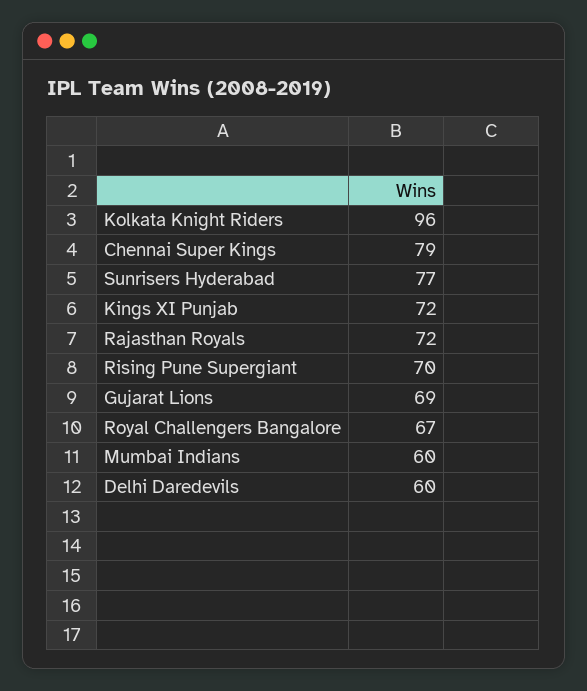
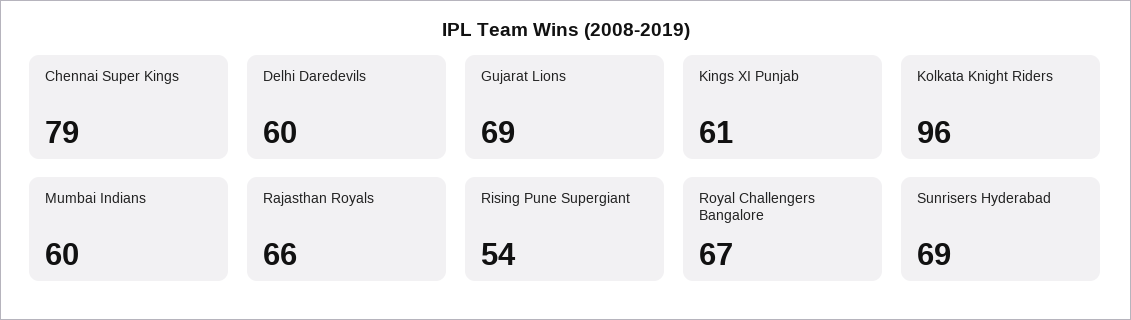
  {
    "Kolkata Knight Riders": 96,
    "Chennai Super Kings": 79,
-   "Sunrisers Hyderabad": 77,
+   "Sunrisers Hyderabad": 69,
-   "Kings XI Punjab": 72,
+   "Kings XI Punjab": 61,
-   "Rajasthan Royals": 72,
+   "Rajasthan Royals": 66,
-   "Rising Pune Supergiant": 70,
+   "Rising Pune Supergiant": 54,
    "Gujarat Lions": 69,
    "Royal Challengers Bangalore": 67,
    "Mumbai Indians": 60,
    "Delhi Daredevils": 60
  }

